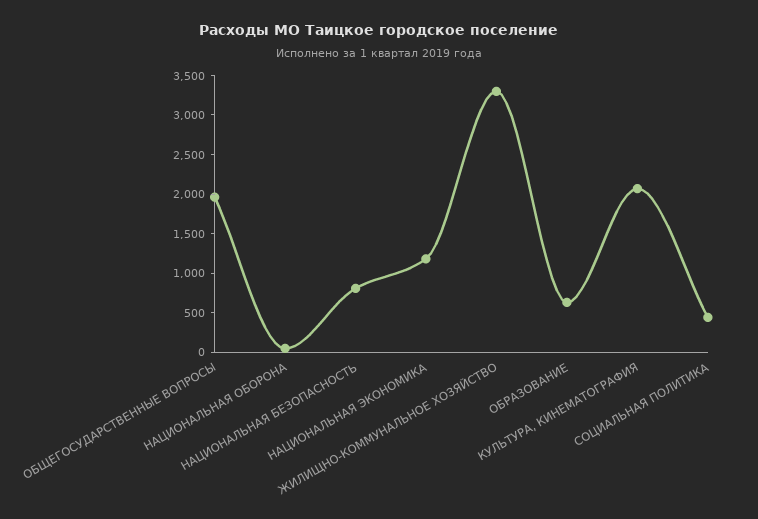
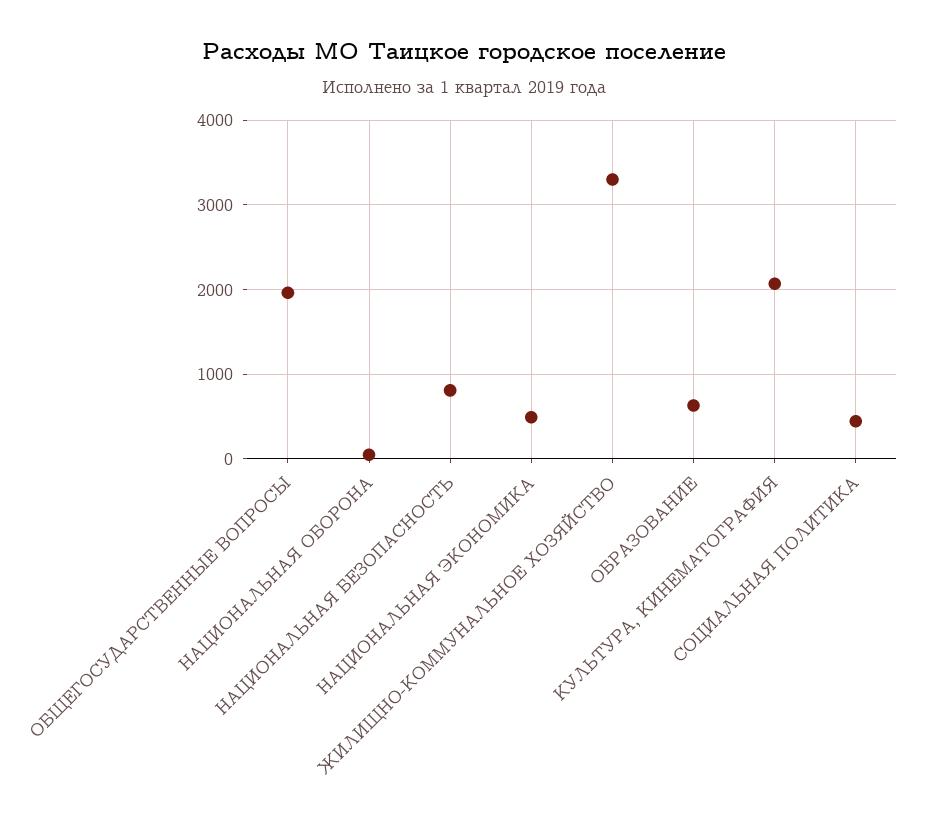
  {
    "ОБЩЕГОСУДАРСТВЕННЫЕ ВОПРОСЫ": 2000,
    "НАЦИОНАЛЬНАЯ ОБОРОНА": 0,
    "НАЦИОНАЛЬНАЯ БЕЗОПАСНОСТЬ": 800,
-   "НАЦИОНАЛЬНАЯ ЭКОНОМИКА": 1250,
+   "НАЦИОНАЛЬНАЯ ЭКОНОМИКА": 500,
    "ЖИЛИЩНО-КОММУНАЛЬНОЕ ХОЗЯЙСТВО": 3300,
    "ОБРАЗОВАНИЕ": 600,
    "КУЛЬТУРА, КИНЕМАТОГРАФИЯ": 2100,
    "СОЦИАЛЬНАЯ ПОЛИТИКА": 400
  }

